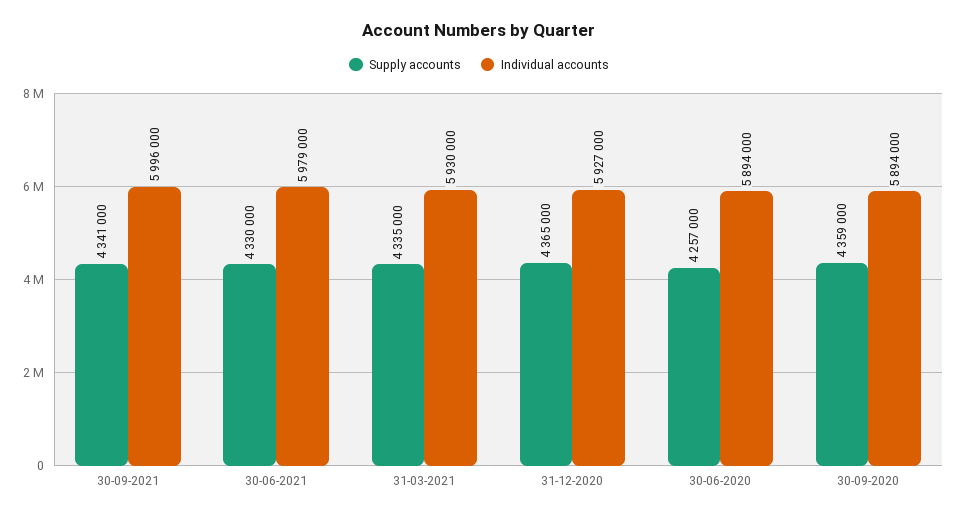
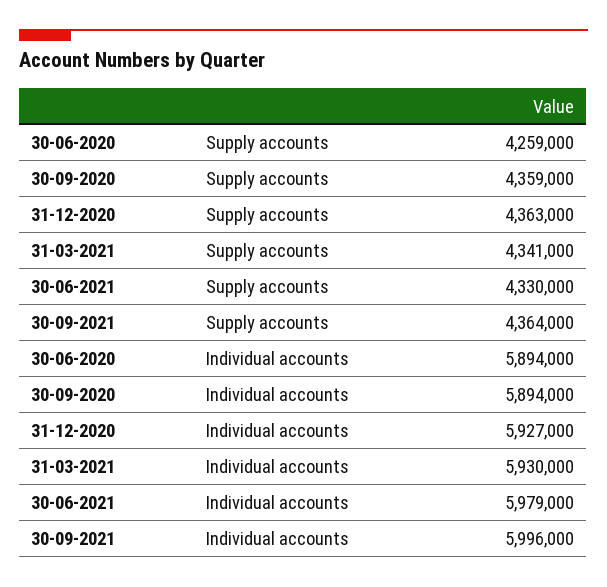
  {
    "Supply accounts": {
-     "30-09-2021": 4341000,
+     "30-09-2021": 4364000,
      "30-06-2021": 4330000,
-     "31-03-2021": 4335000,
+     "31-03-2021": 4341000,
-     "31-12-2020": 4365000,
+     "31-12-2020": 4363000,
-     "30-06-2020": 4257000,
+     "30-06-2020": 4259000,
      "30-09-2020": 4359000
    },
    "Individual accounts": {
      "30-09-2021": 5996000,
      "30-06-2021": 5979000,
      "31-03-2021": 5930000,
      "31-12-2020": 5927000,
      "30-06-2020": 5894000,
      "30-09-2020": 5894000
    }
  }

